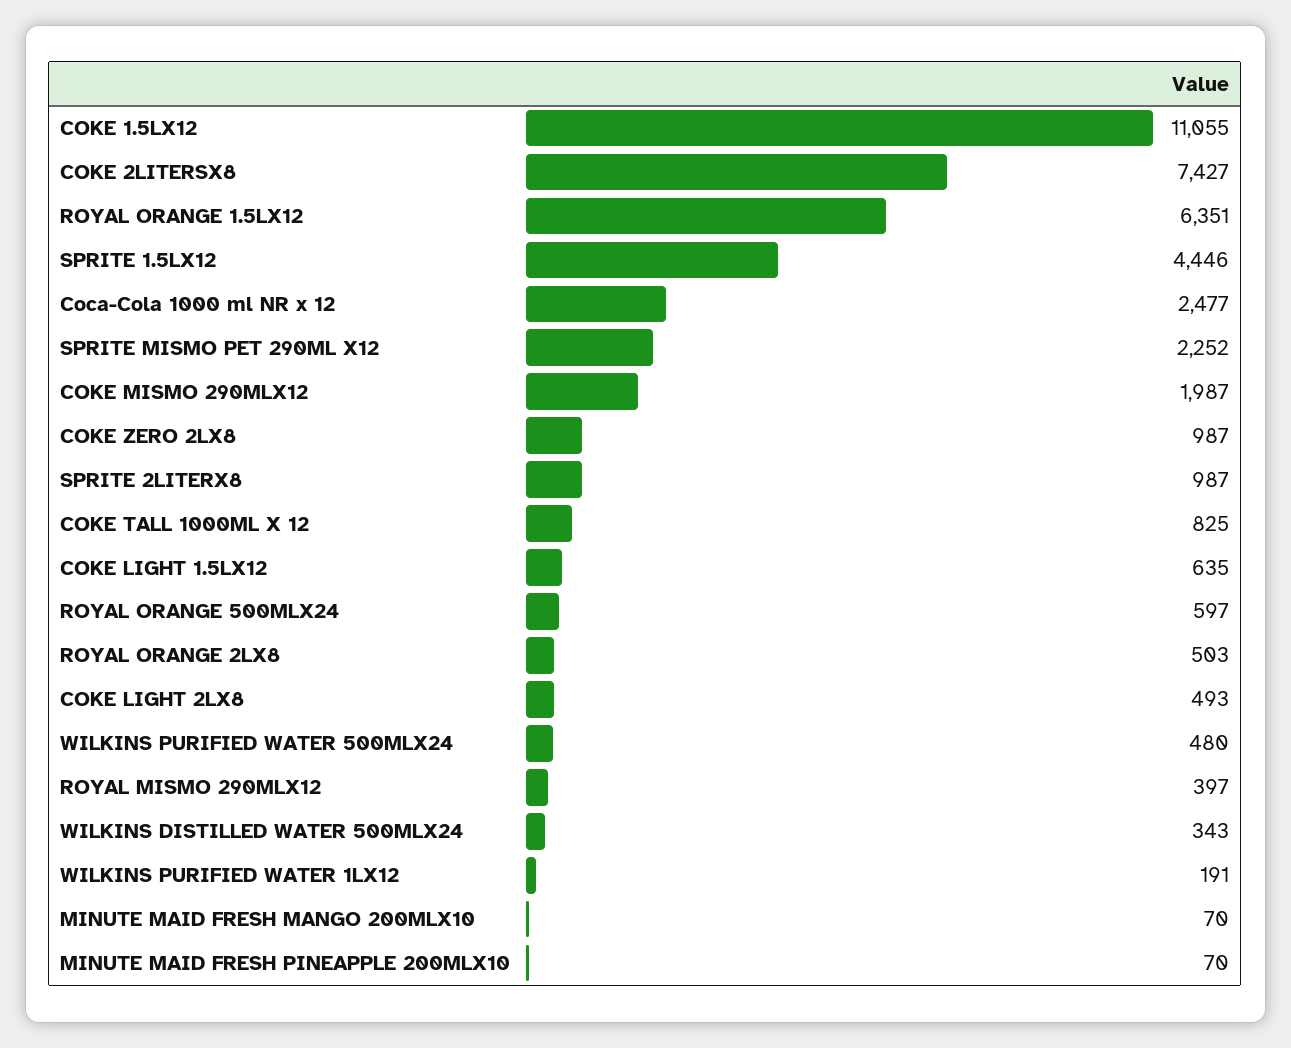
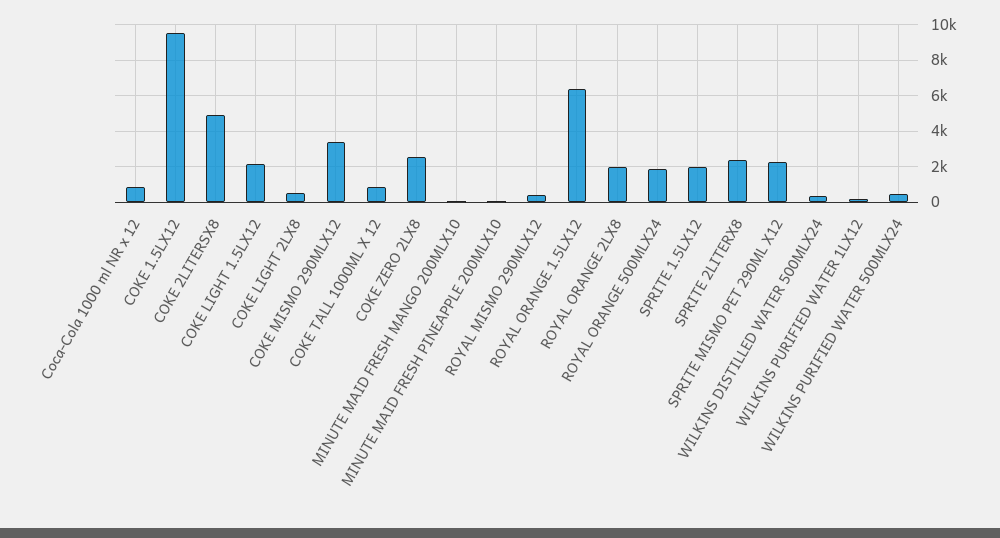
  {
-   "COKE 1.5LX12": 11055,
+   "COKE 1.5LX12": 9500,
-   "COKE 2LITERSX8": 7427,
+   "COKE 2LITERSX8": 5000,
    "ROYAL ORANGE 1.5LX12": 6351,
-   "SPRITE 1.5LX12": 4446,
+   "SPRITE 1.5LX12": 2000,
-   "Coca-Cola 1000 ml NR x 12": 2477,
+   "Coca-Cola 1000 ml NR x 12": 1000,
    "SPRITE MISMO PET 290ML X12": 2252,
-   "COKE MISMO 290MLX12": 1987,
+   "COKE MISMO 290MLX12": 3500,
-   "COKE ZERO 2LX8": 987,
+   "COKE ZERO 2LX8": 2500,
-   "SPRITE 2LITERX8": 987,
+   "SPRITE 2LITERX8": 2500,
    "COKE TALL 1000ML X 12": 825,
-   "COKE LIGHT 1.5LX12": 635,
+   "COKE LIGHT 1.5LX12": 2000,
-   "ROYAL ORANGE 500MLX24": 597,
+   "ROYAL ORANGE 500MLX24": 2000,
-   "ROYAL ORANGE 2LX8": 503,
+   "ROYAL ORANGE 2LX8": 2000,
    "COKE LIGHT 2LX8": 493,
    "WILKINS PURIFIED WATER 500MLX24": 480,
    "ROYAL MISMO 290MLX12": 397,
    "WILKINS DISTILLED WATER 500MLX24": 343,
    "WILKINS PURIFIED WATER 1LX12": 191,
    "MINUTE MAID FRESH MANGO 200MLX10": 70,
    "MINUTE MAID FRESH PINEAPPLE 200MLX10": 70
  }

